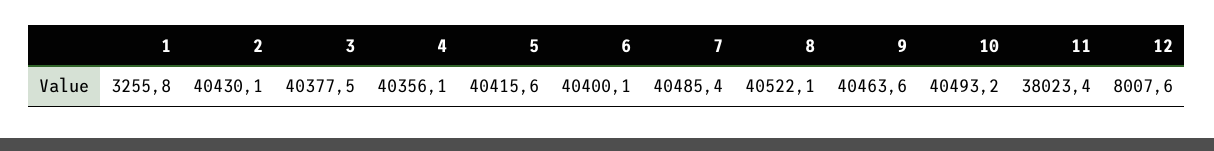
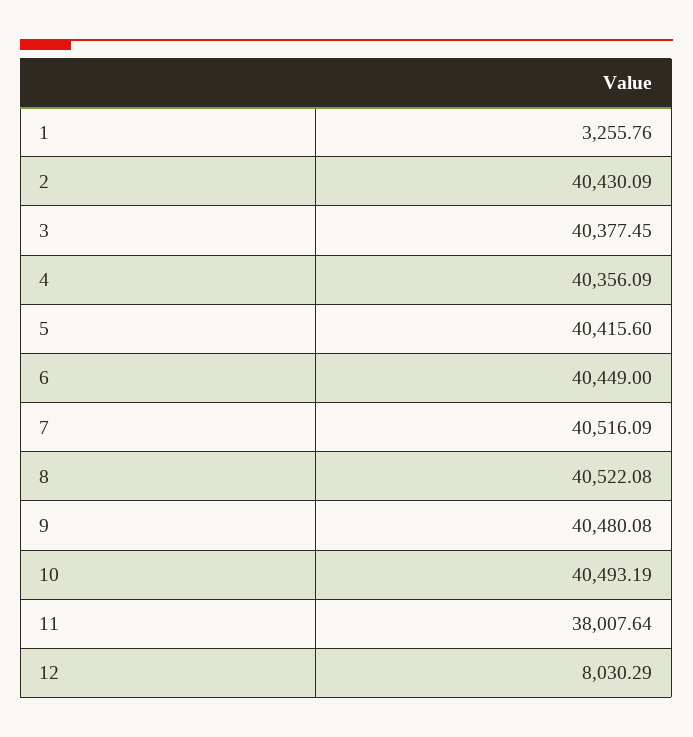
  {
    "1": 3255.76,
    "2": 40430.09,
    "3": 40377.45,
    "4": 40356.09,
    "5": 40415.6,
-   "6": 40400.1,
+   "6": 40449,
-   "7": 40485.4,
+   "7": 40516.09,
    "8": 40522.08,
-   "9": 40463.6,
+   "9": 40480.08,
    "10": 40493.19,
-   "11": 38023.4,
+   "11": 38007.64,
-   "12": 8007.6
+   "12": 8030.29
  }

